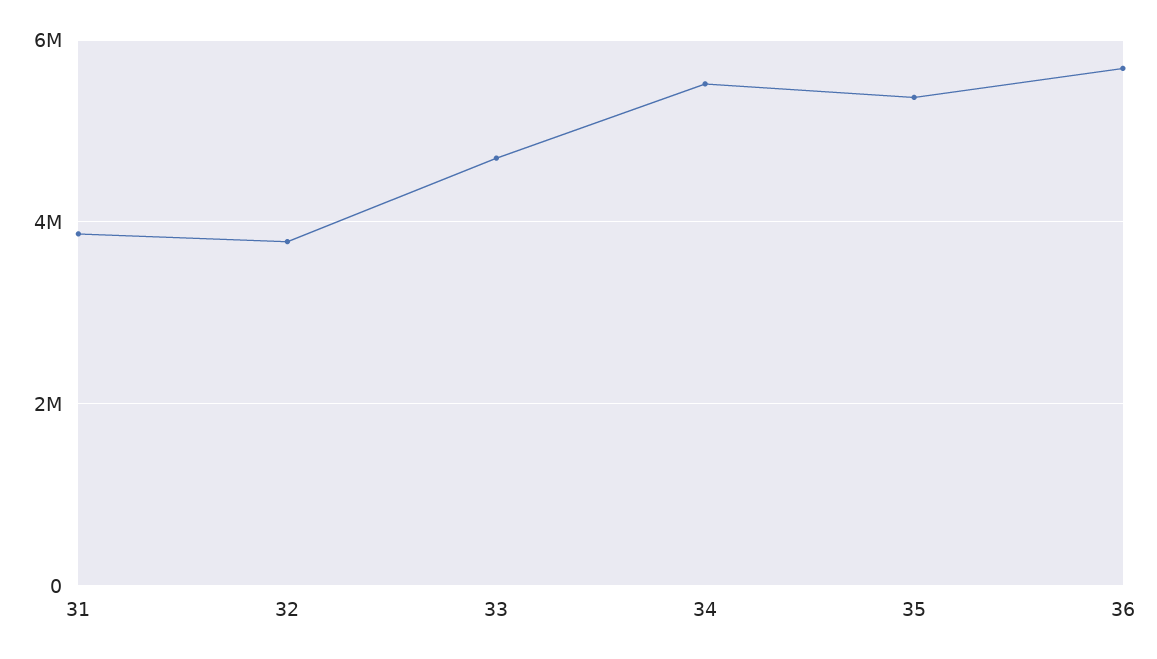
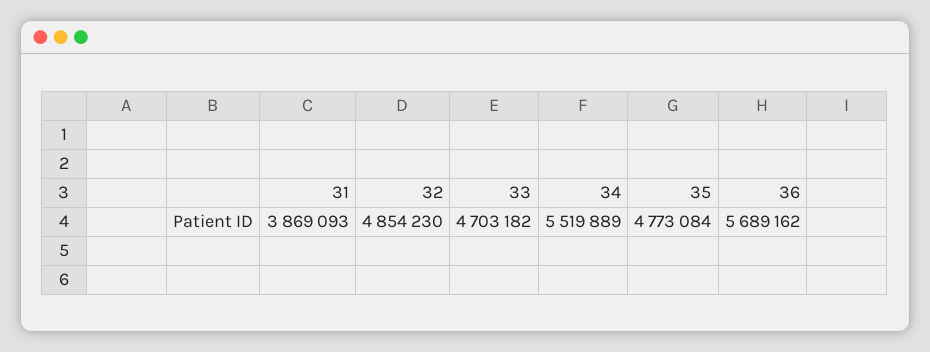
  {
    "31": 3869093,
-   "32": 3800000,
+   "32": 4854230,
    "33": 4703182,
    "34": 5519889,
-   "35": 5400000,
+   "35": 4773084,
    "36": 5689162
  }

